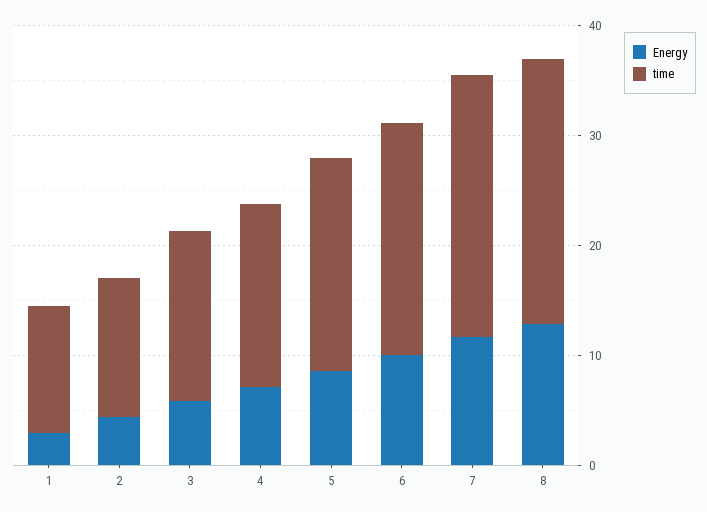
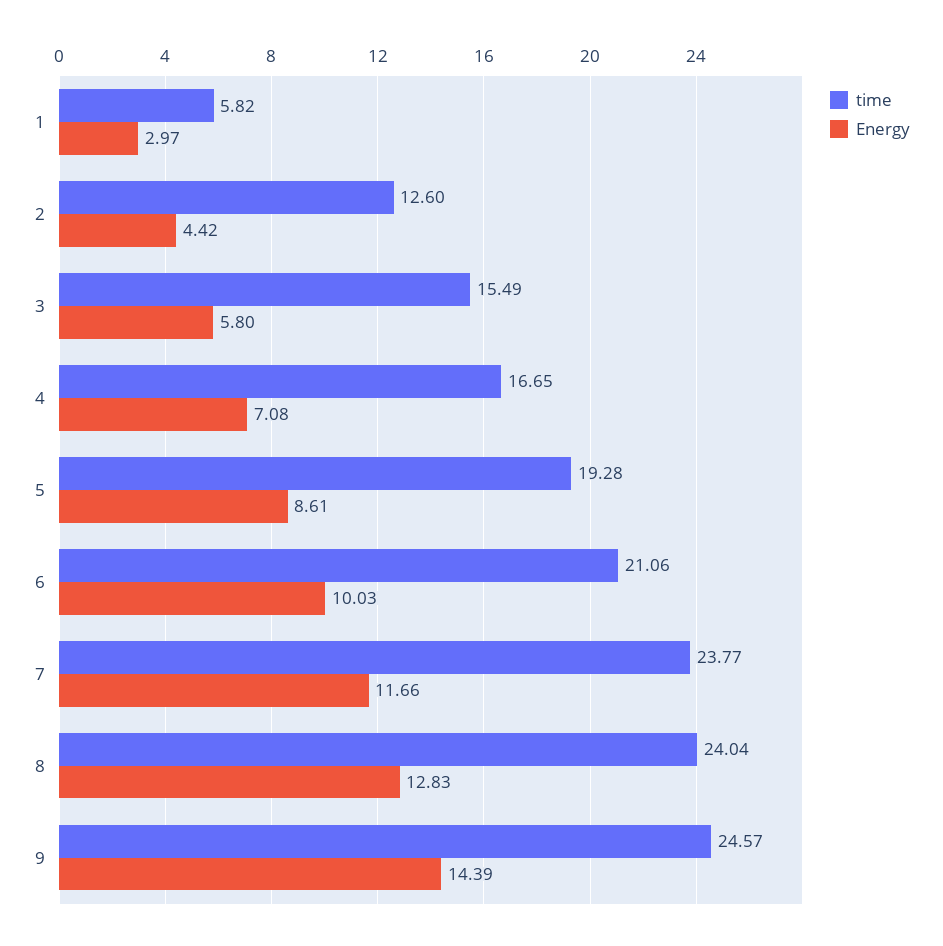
  {
    "Energy": {
      "1": 2.97,
      "2": 4.42,
      "3": 5.8,
      "4": 7.08,
      "5": 8.61,
      "6": 10.03,
      "7": 11.66,
-     "8": 12.83
+     "8": 12.83,
+     "9": 14.39
    },
    "time": {
-     "1": 12,
+     "1": 5.82,
      "2": 12.6,
      "3": 15.49,
      "4": 16.65,
      "5": 19.28,
      "6": 21.06,
      "7": 23.77,
-     "8": 24.04
+     "8": 24.04,
+     "9": 24.57
    }
  }

